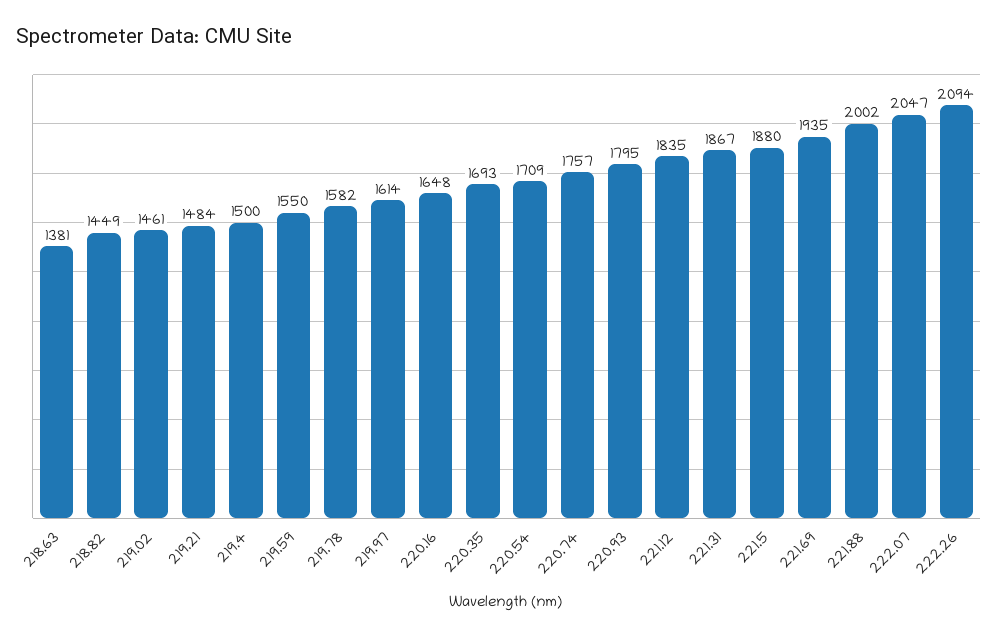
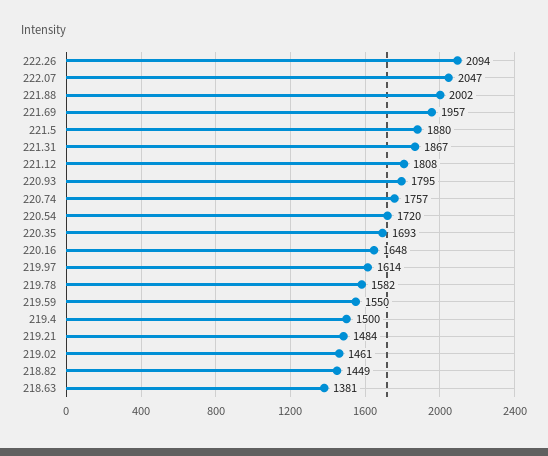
  {
    "218.63": 1381,
    "218.82": 1449,
    "219.02": 1461,
    "219.21": 1484,
    "219.4": 1500,
    "219.59": 1550,
    "219.78": 1582,
    "219.97": 1614,
    "220.16": 1648,
    "220.35": 1693,
-   "220.54": 1709,
+   "220.54": 1720,
    "220.74": 1757,
    "220.93": 1795,
-   "221.12": 1835,
+   "221.12": 1808,
    "221.31": 1867,
    "221.5": 1880,
-   "221.69": 1935,
+   "221.69": 1957,
    "221.88": 2002,
    "222.07": 2047,
    "222.26": 2094
  }

